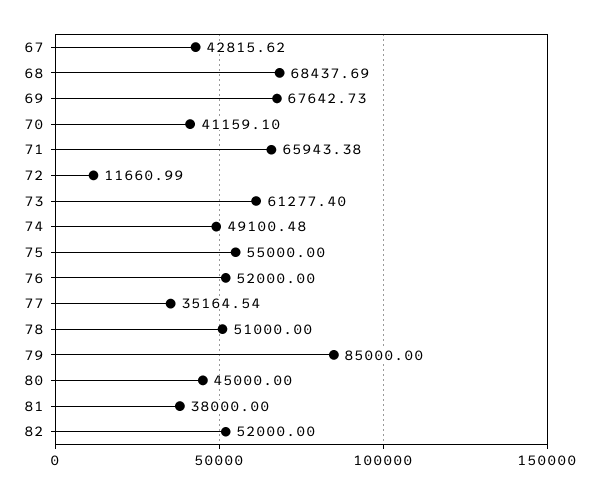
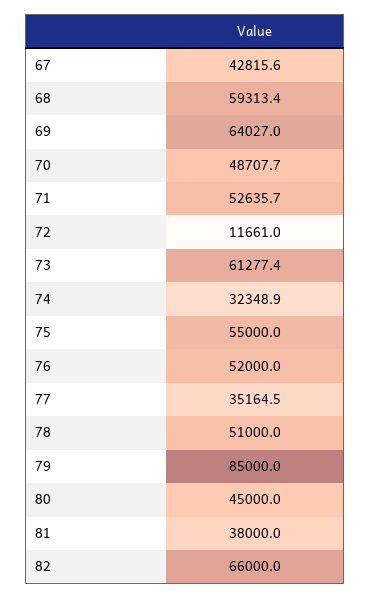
  {
    "67": 42815.62,
-   "68": 68437.69,
+   "68": 59313.4,
-   "69": 67642.73,
+   "69": 64027,
-   "70": 41159.1,
+   "70": 48707.7,
-   "71": 65943.38,
+   "71": 52635.7,
    "72": 11660.99,
    "73": 61277.4,
-   "74": 49100.48,
+   "74": 32348.9,
    "75": 55000,
    "76": 52000,
    "77": 35164.54,
    "78": 51000,
    "79": 85000,
    "80": 45000,
    "81": 38000,
-   "82": 52000
+   "82": 66000
  }

